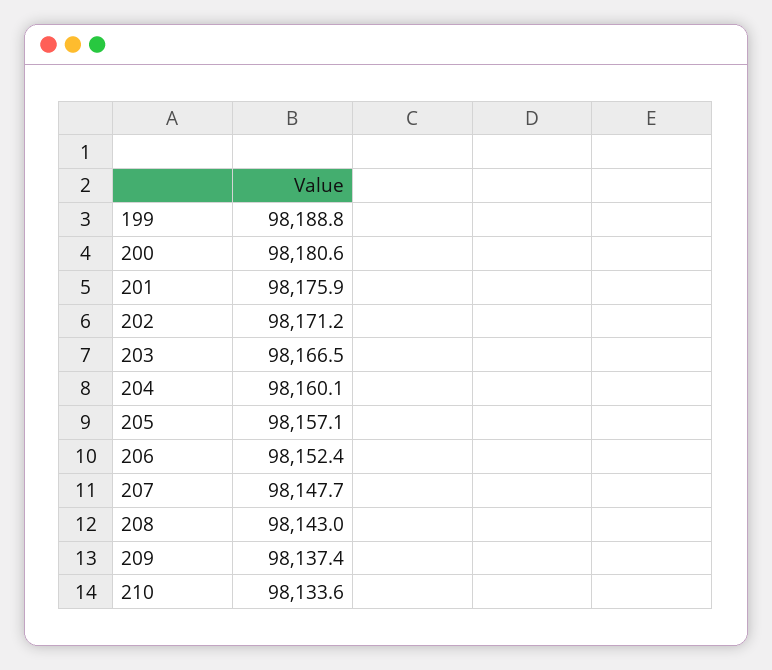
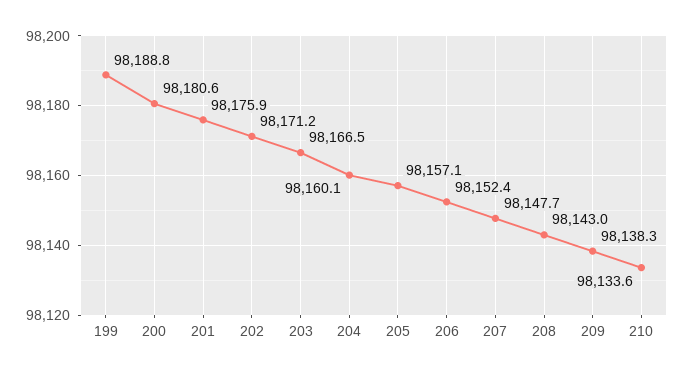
  {
    "199": 98188.8,
    "200": 98180.6,
    "201": 98175.9,
    "202": 98171.2,
    "203": 98166.5,
    "204": 98160.1,
    "205": 98157.1,
    "206": 98152.4,
    "207": 98147.7,
    "208": 98143,
-   "209": 98137.4,
+   "209": 98138.3,
    "210": 98133.6
  }

